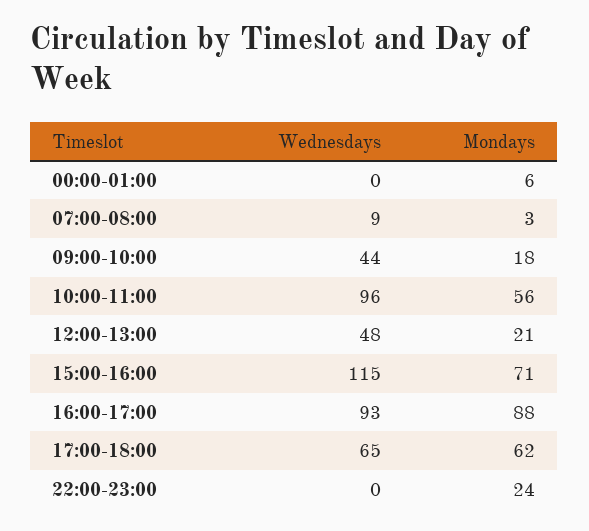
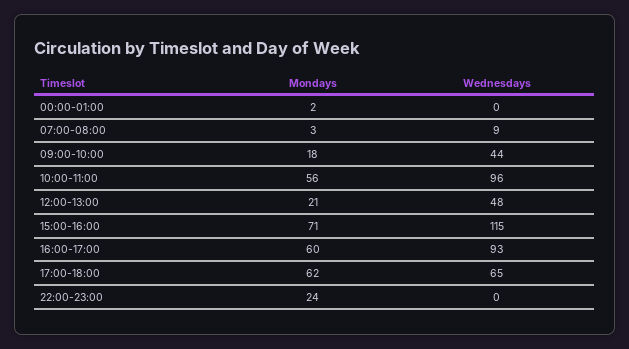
  {
    "Wednesdays": {
      "00:00-01:00": 0,
      "07:00-08:00": 9,
      "09:00-10:00": 44,
      "10:00-11:00": 96,
      "12:00-13:00": 48,
      "15:00-16:00": 115,
      "16:00-17:00": 93,
      "17:00-18:00": 65,
      "22:00-23:00": 0
    },
    "Mondays": {
-     "00:00-01:00": 6,
+     "00:00-01:00": 2,
      "07:00-08:00": 3,
      "09:00-10:00": 18,
      "10:00-11:00": 56,
      "12:00-13:00": 21,
      "15:00-16:00": 71,
-     "16:00-17:00": 88,
+     "16:00-17:00": 60,
      "17:00-18:00": 62,
      "22:00-23:00": 24
    }
  }

